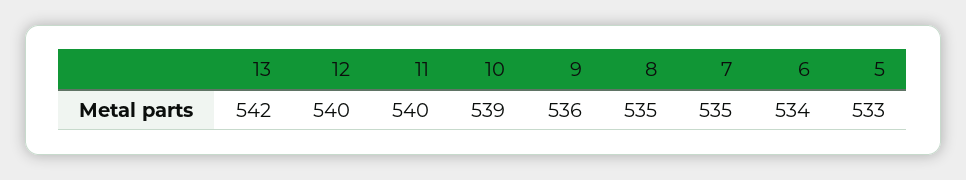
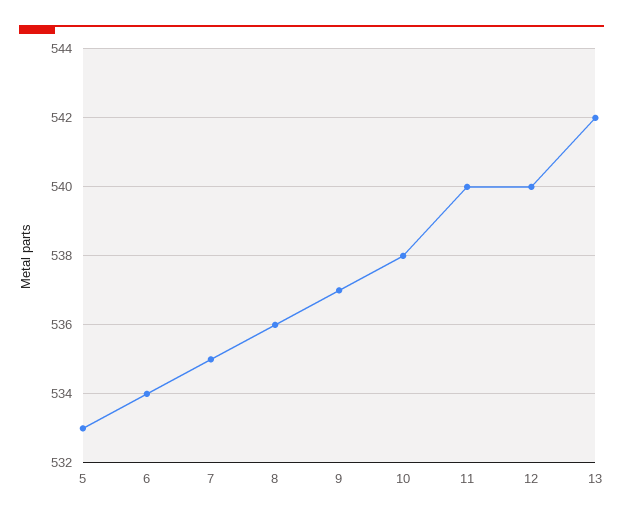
  {
    "13": 542,
    "12": 540,
    "11": 540,
-   "10": 539,
+   "10": 538,
-   "9": 536,
+   "9": 537,
-   "8": 535,
+   "8": 536,
    "7": 535,
    "6": 534,
    "5": 533
  }

